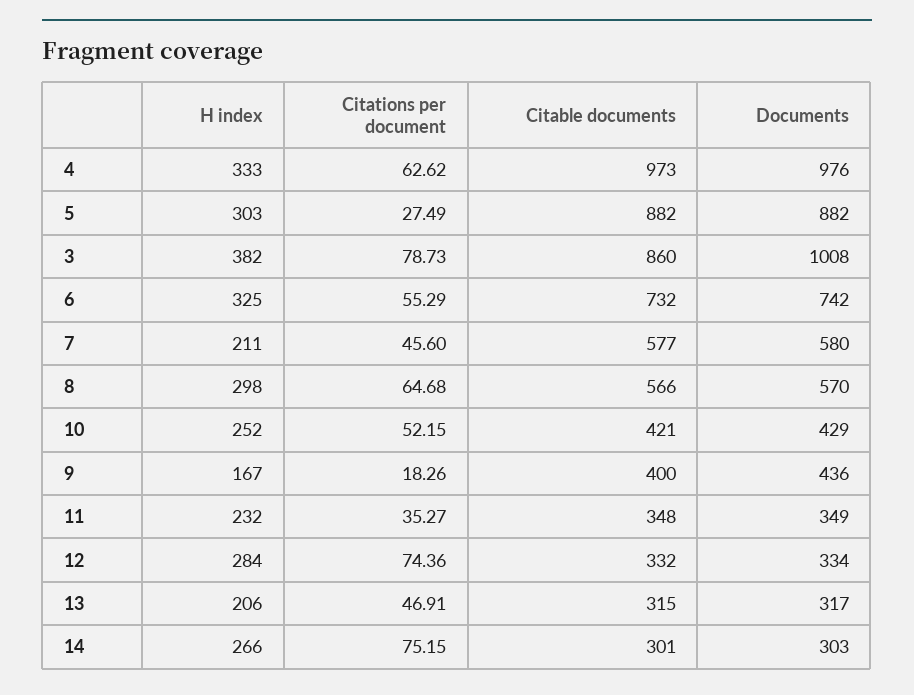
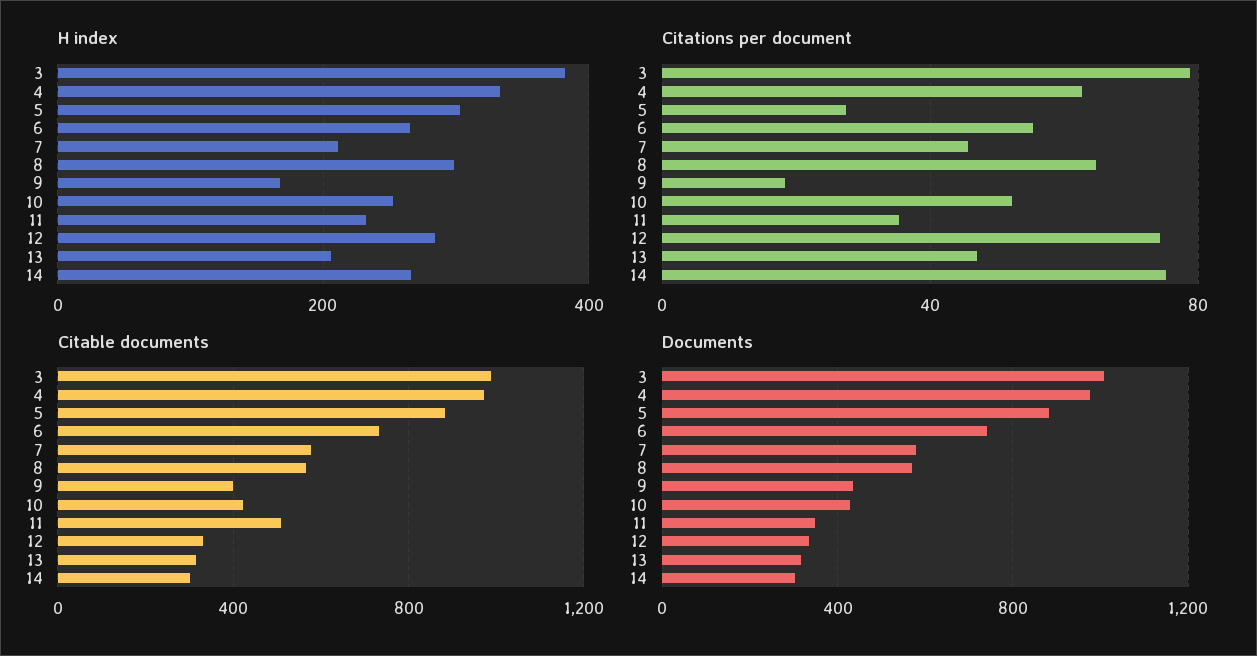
  {
    "H index": {
      "4": 333,
      "5": 303,
      "3": 382,
-     "6": 325,
+     "6": 260,
      "7": 211,
      "8": 298,
      "10": 252,
      "9": 167,
      "11": 232,
      "12": 284,
      "13": 206,
      "14": 266
    },
    "Citations per document": {
      "4": 62.62,
      "5": 27.49,
      "3": 78.73,
      "6": 55.29,
      "7": 45.6,
      "8": 64.68,
      "10": 52.15,
      "9": 18.26,
      "11": 35.27,
      "12": 74.36,
      "13": 46.91,
      "14": 75.15
    },
    "Citable documents": {
      "4": 973,
      "5": 882,
-     "3": 860,
+     "3": 1000,
      "6": 732,
      "7": 577,
      "8": 566,
      "10": 421,
      "9": 400,
-     "11": 348,
+     "11": 500,
      "12": 332,
      "13": 315,
      "14": 301
    },
    "Documents": {
      "4": 976,
      "5": 882,
      "3": 1008,
      "6": 742,
      "7": 580,
      "8": 570,
      "10": 429,
      "9": 436,
      "11": 349,
      "12": 334,
      "13": 317,
      "14": 303
    }
  }

